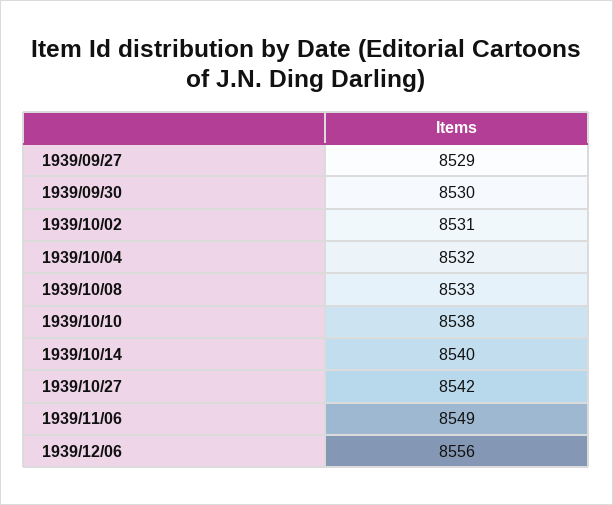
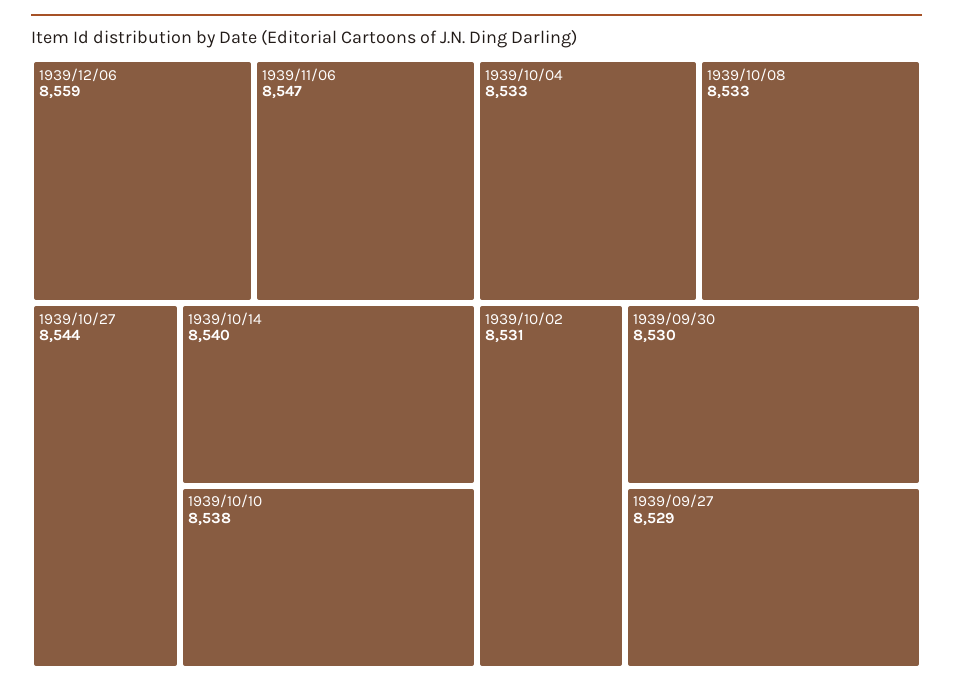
  {
    "1939/09/27": 8529,
    "1939/09/30": 8530,
    "1939/10/02": 8531,
-   "1939/10/04": 8532,
+   "1939/10/04": 8533,
    "1939/10/08": 8533,
    "1939/10/10": 8538,
    "1939/10/14": 8540,
-   "1939/10/27": 8542,
+   "1939/10/27": 8544,
-   "1939/11/06": 8549,
+   "1939/11/06": 8547,
-   "1939/12/06": 8556
+   "1939/12/06": 8559
  }

